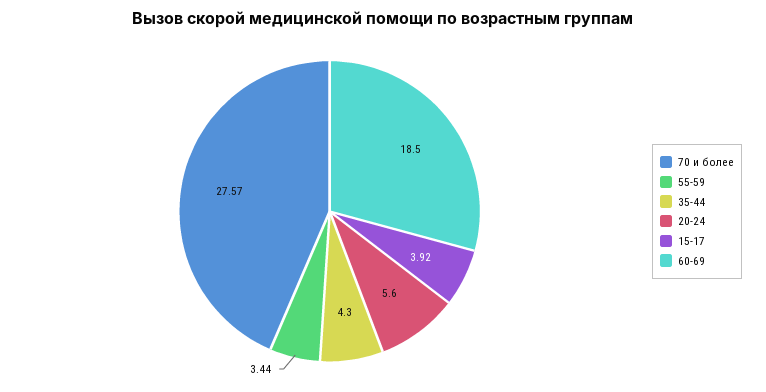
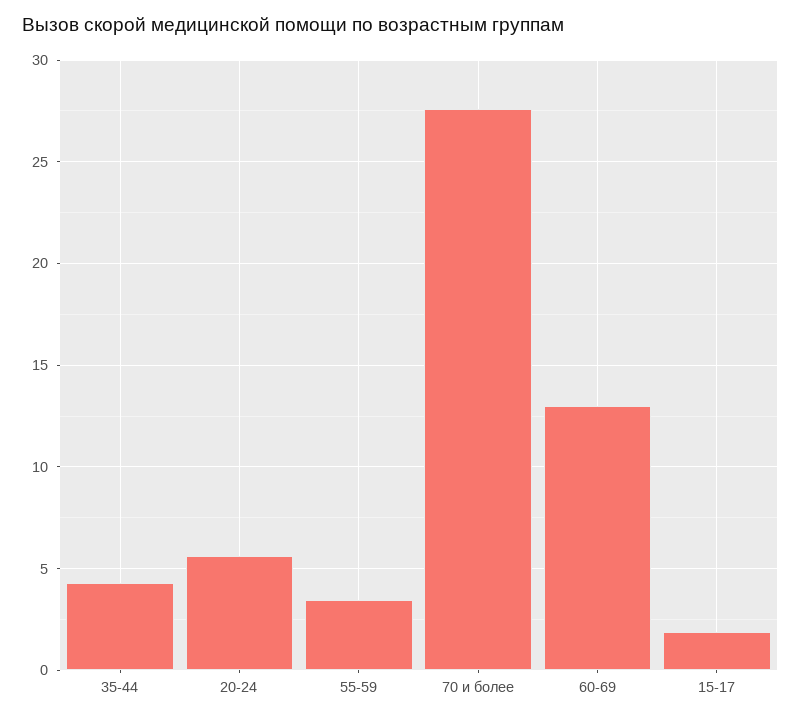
  {
    "70 и более": 27.57,
    "55-59": 3.44,
    "35-44": 4.3,
    "20-24": 5.6,
-   "15-17": 3.92,
+   "15-17": 2,
-   "60-69": 18.5
+   "60-69": 13
  }

